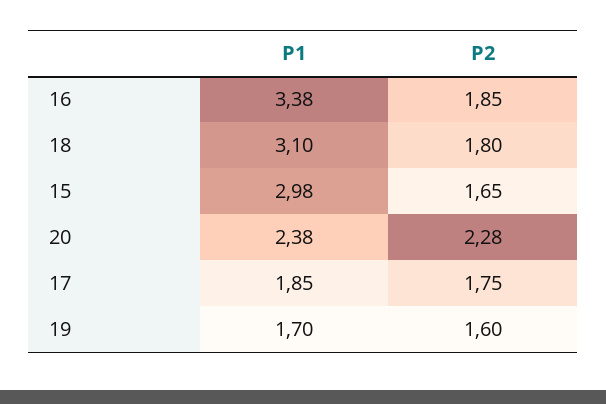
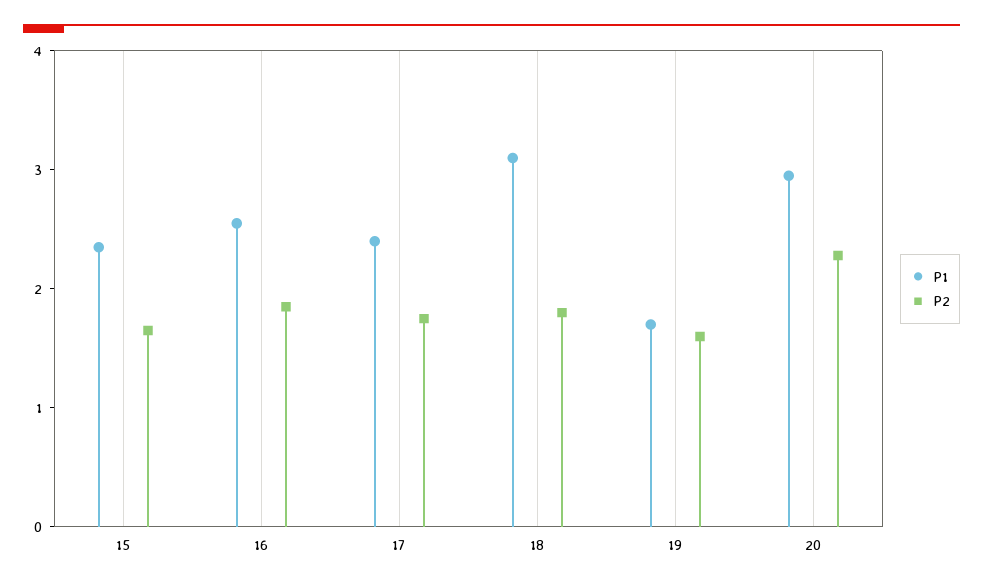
  {
    "P1": {
-     "16": 3.38,
+     "16": 2.6,
      "18": 3.1,
-     "15": 2.98,
+     "15": 2.4,
-     "20": 2.38,
+     "20": 3,
-     "17": 1.85,
+     "17": 2.4,
      "19": 1.7
    },
    "P2": {
      "16": 1.85,
      "18": 1.8,
      "15": 1.65,
      "20": 2.28,
      "17": 1.75,
      "19": 1.6
    }
  }

